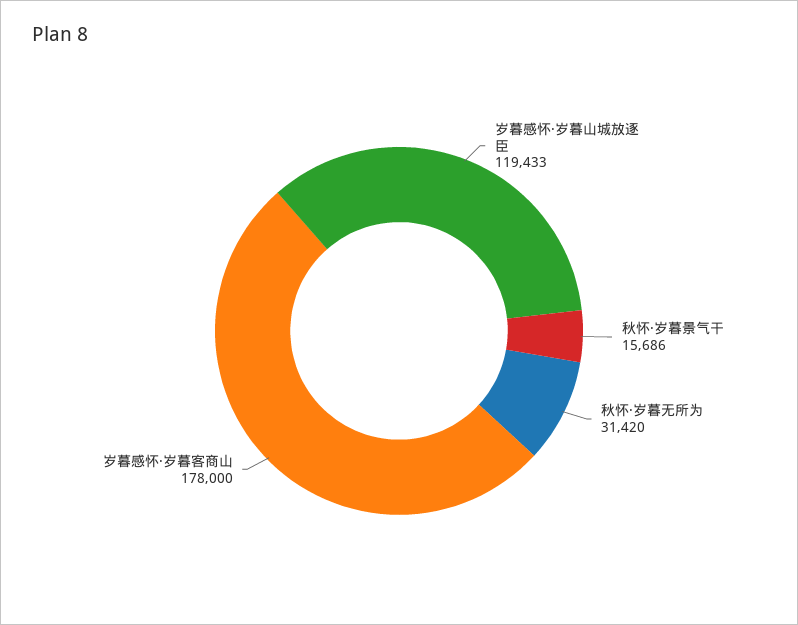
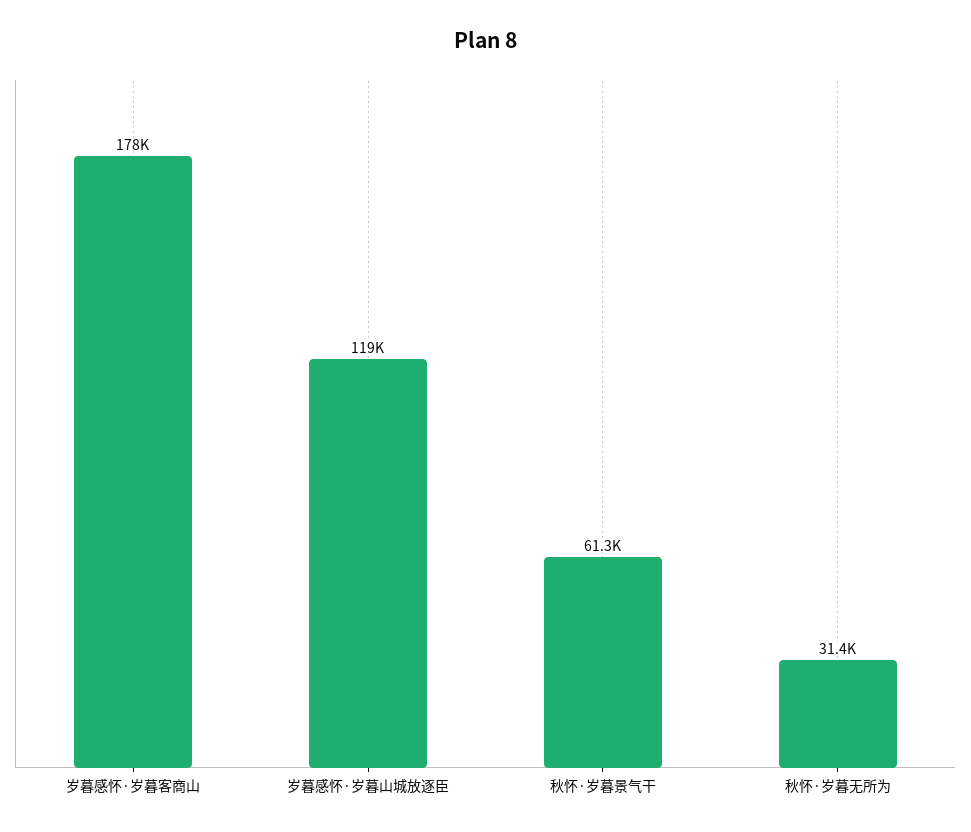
  {
    "岁暮感怀·岁暮山城放逐臣": 119433,
-   "秋怀·岁暮景气干": 15686,
+   "秋怀·岁暮景气干": 61300,
    "秋怀·岁暮无所为": 31420,
    "岁暮感怀·岁暮客商山": 178000
  }

